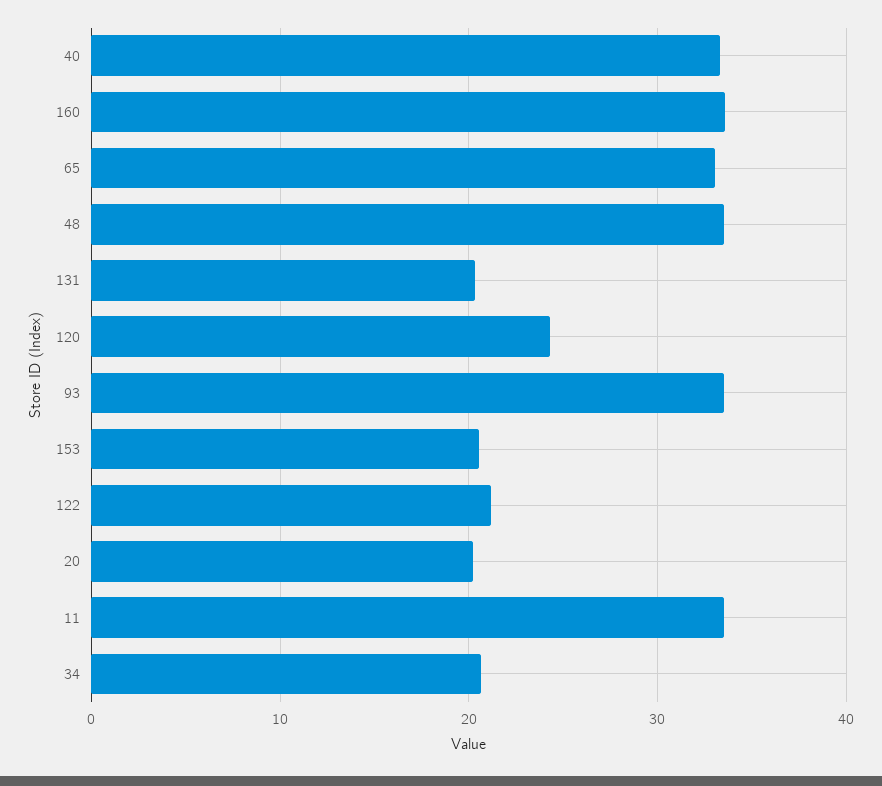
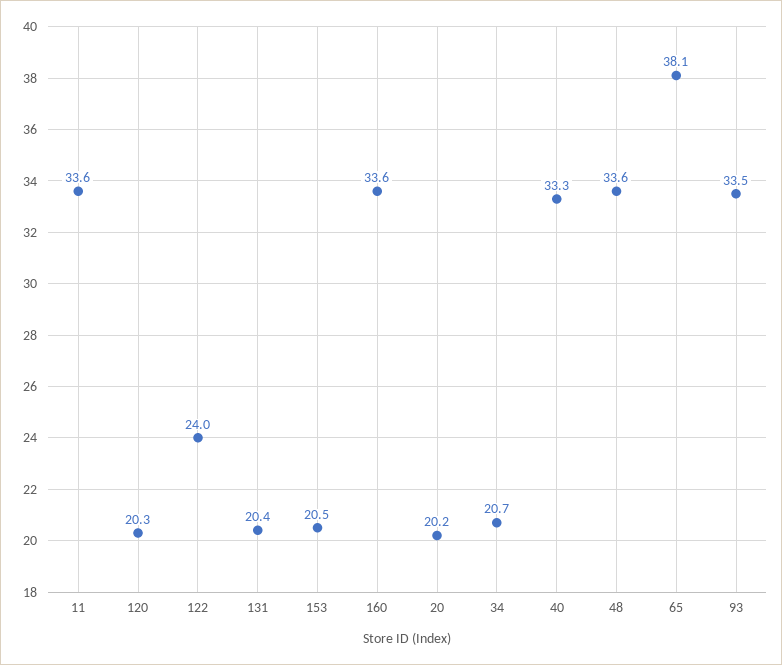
  {
    "40": 33.3,
    "160": 33.6,
-   "65": 33,
+   "65": 38.1,
    "48": 33.6,
    "131": 20.4,
-   "120": 24,
+   "120": 20.3,
    "93": 33.5,
    "153": 20.5,
-   "122": 21,
+   "122": 24,
    "20": 20.2,
    "11": 33.6,
    "34": 20.7
  }

